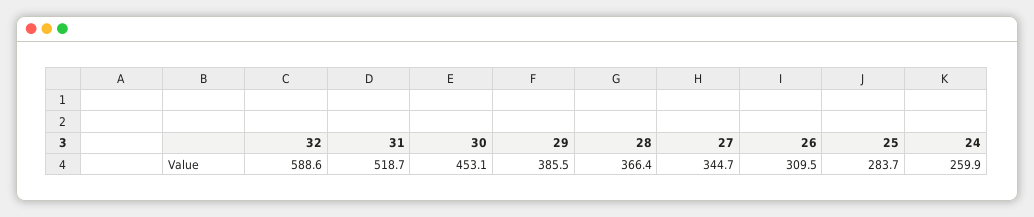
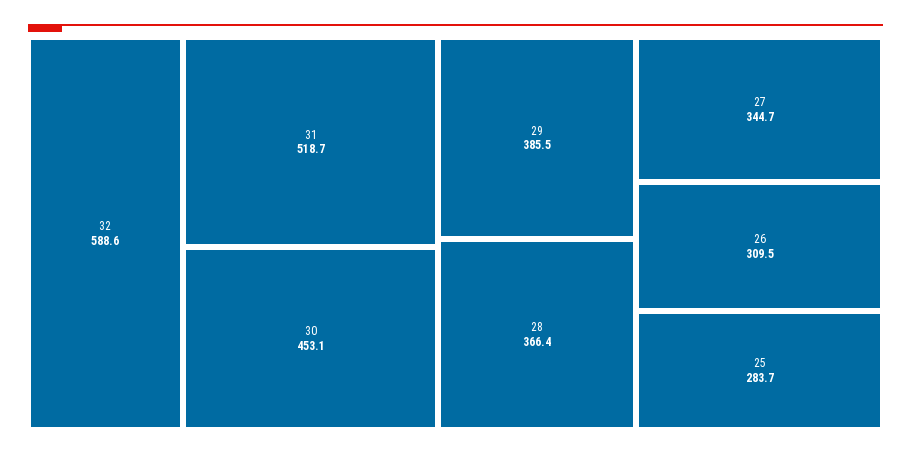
  {
    "32": 588.6,
    "31": 518.7,
    "30": 453.1,
    "29": 385.5,
    "28": 366.4,
    "27": 344.7,
    "26": 309.5,
-   "25": 283.7,
+   "25": 283.7
-   "24": 259.9
  }

